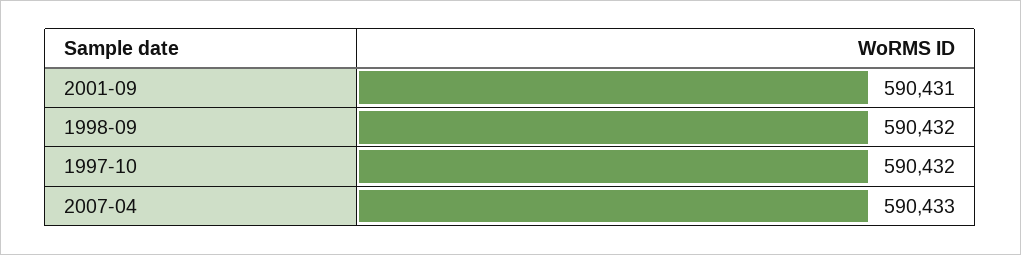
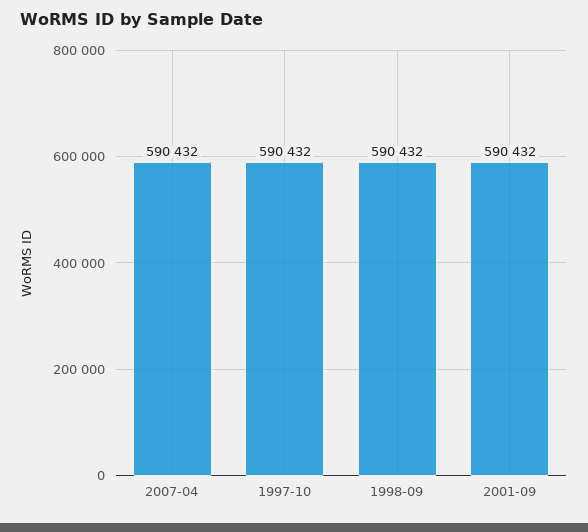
  {
-   "2001-09": 590431,
+   "2001-09": 590432,
    "1998-09": 590432,
    "1997-10": 590432,
-   "2007-04": 590433
+   "2007-04": 590432
  }

